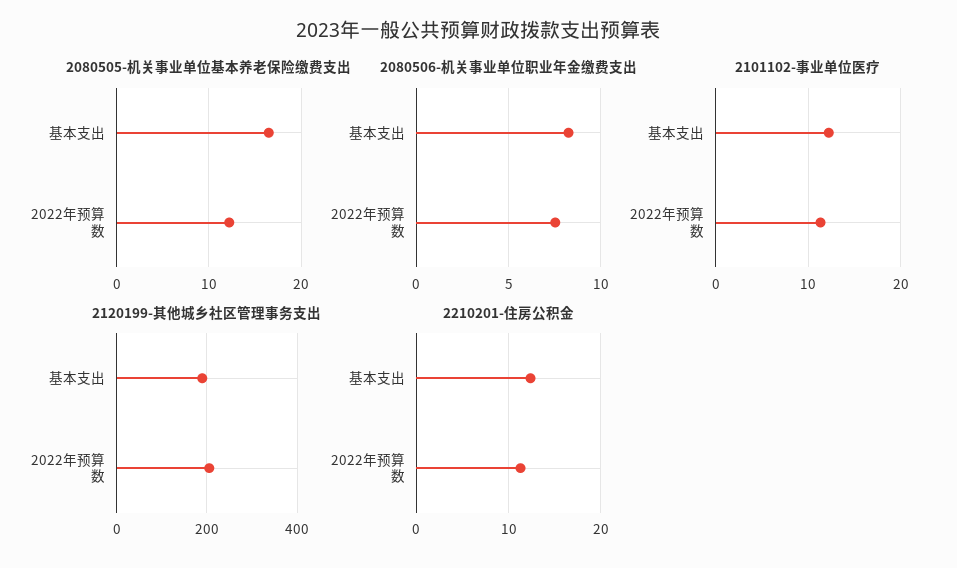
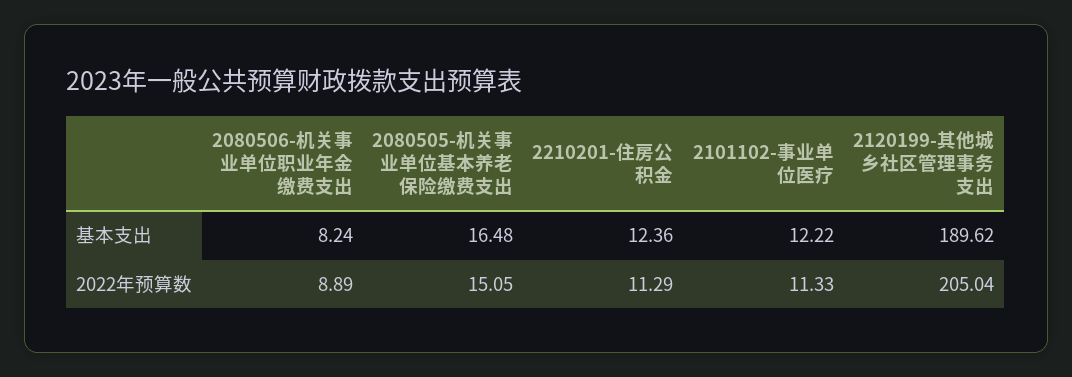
  {
    "2080505-机关事业单位基本养老保险缴费支出": {
      "基本支出": 16.48,
-     "2022年预算数": 12
+     "2022年预算数": 15.05
    },
    "2080506-机关事业单位职业年金缴费支出": {
      "基本支出": 8.24,
-     "2022年预算数": 7.5
+     "2022年预算数": 8.89
    },
    "2101102-事业单位医疗": {
      "基本支出": 12.22,
      "2022年预算数": 11.33
    },
    "2120199-其他城乡社区管理事务支出": {
      "基本支出": 189.62,
      "2022年预算数": 205.04
    },
    "2210201-住房公积金": {
      "基本支出": 12.36,
      "2022年预算数": 11.29
    }
  }

